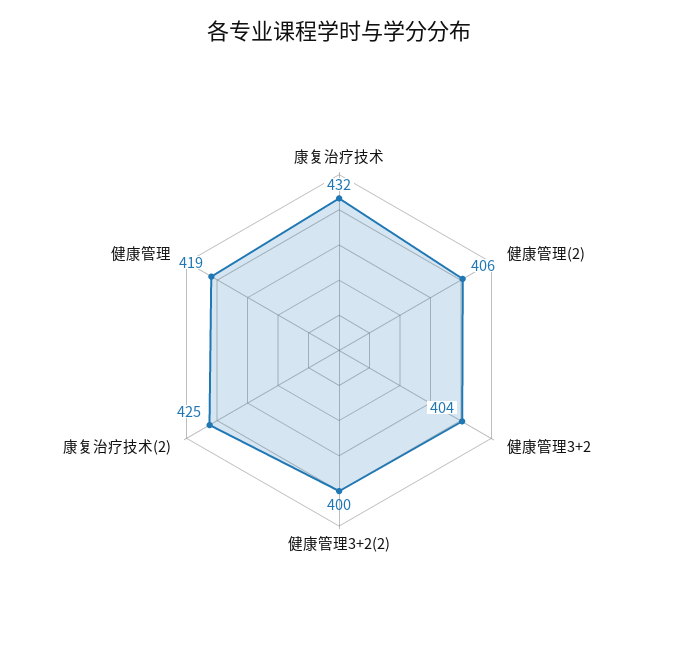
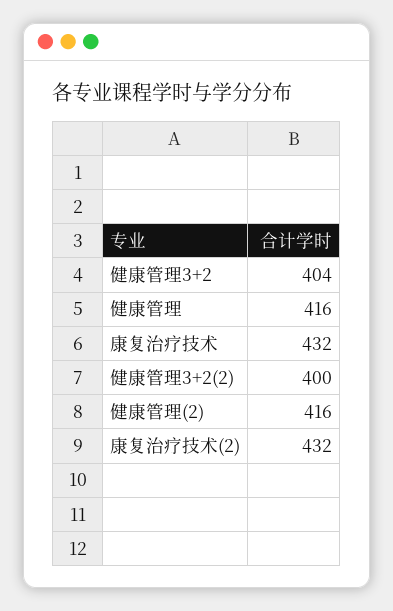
  {
    "康复治疗技术": 432,
-   "健康管理(2)": 406,
+   "健康管理(2)": 416,
    "健康管理3+2": 404,
    "健康管理3+2(2)": 400,
-   "康复治疗技术(2)": 425,
+   "康复治疗技术(2)": 432,
-   "健康管理": 419
+   "健康管理": 416
  }

